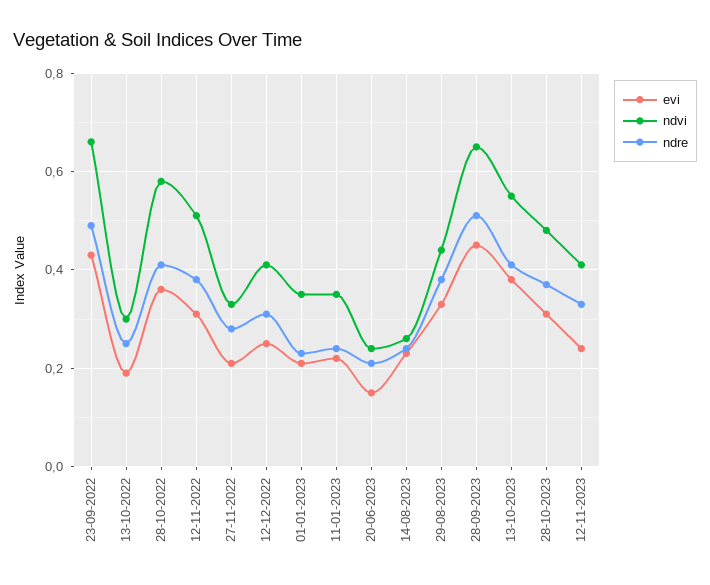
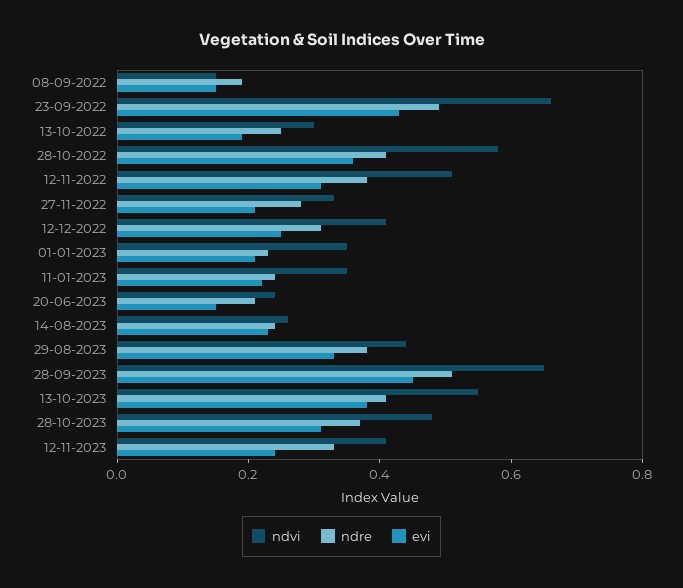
  {
    "evi": {
      "23-09-2022": 0.45,
      "13-10-2022": 0.2,
      "28-10-2022": 0.35,
      "12-11-2022": 0.3,
      "27-11-2022": 0.2,
      "12-12-2022": 0.25,
      "01-01-2023": 0.2,
      "11-01-2023": 0.2,
      "20-06-2023": 0.15,
      "14-08-2023": 0.25,
      "29-08-2023": 0.35,
      "28-09-2023": 0.45,
      "13-10-2023": 0.4,
      "28-10-2023": 0.3,
-     "12-11-2023": 0.25
+     "12-11-2023": 0.25,
+     "08-09-2022": 0.15
    },
    "ndvi": {
      "23-09-2022": 0.65,
      "13-10-2022": 0.3,
      "28-10-2022": 0.6,
      "12-11-2022": 0.5,
      "27-11-2022": 0.35,
      "12-12-2022": 0.4,
      "01-01-2023": 0.35,
      "11-01-2023": 0.35,
      "20-06-2023": 0.25,
      "14-08-2023": 0.25,
      "29-08-2023": 0.45,
      "28-09-2023": 0.65,
      "13-10-2023": 0.55,
      "28-10-2023": 0.5,
-     "12-11-2023": 0.4
+     "12-11-2023": 0.4,
+     "08-09-2022": 0.15
    },
    "ndre": {
      "23-09-2022": 0.5,
      "13-10-2022": 0.25,
      "28-10-2022": 0.4,
      "12-11-2022": 0.4,
      "27-11-2022": 0.3,
      "12-12-2022": 0.3,
      "01-01-2023": 0.25,
      "11-01-2023": 0.25,
      "20-06-2023": 0.2,
      "14-08-2023": 0.25,
      "29-08-2023": 0.4,
      "28-09-2023": 0.5,
      "13-10-2023": 0.4,
      "28-10-2023": 0.35,
-     "12-11-2023": 0.35
+     "12-11-2023": 0.35,
+     "08-09-2022": 0.2
    }
  }

